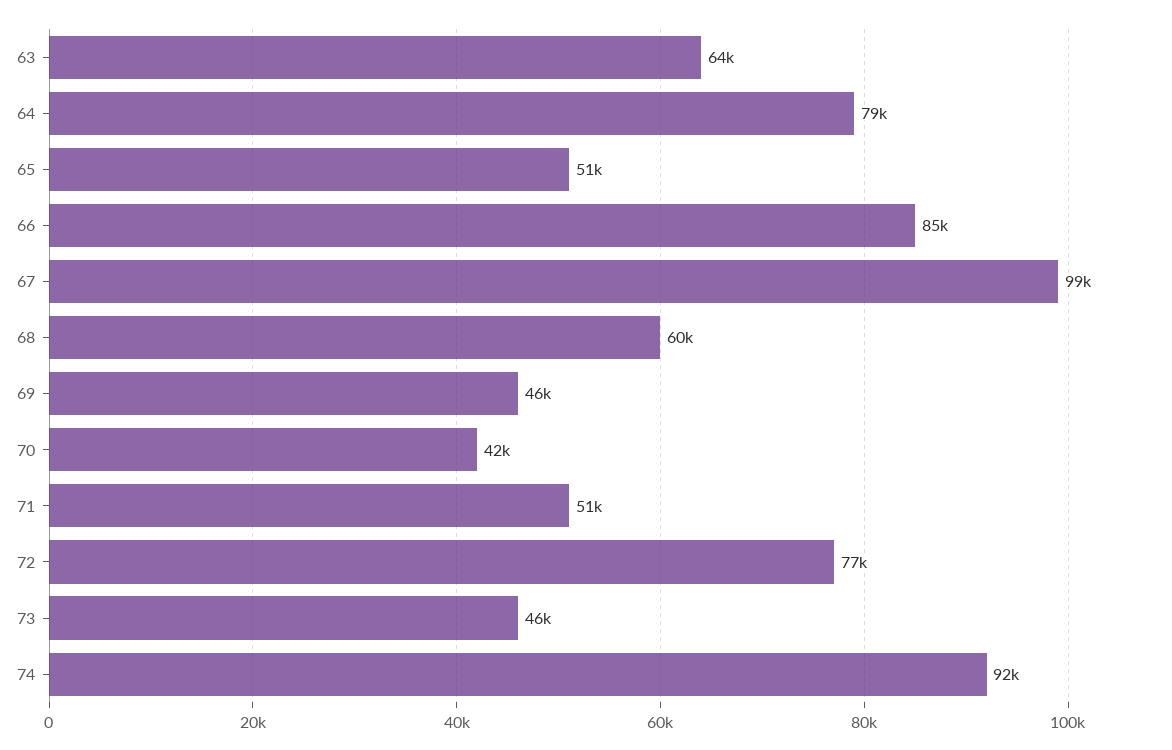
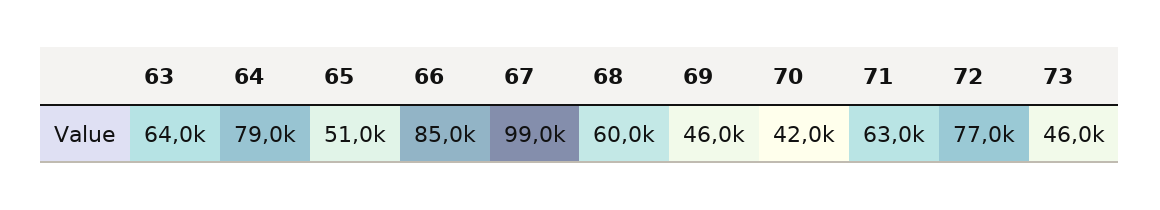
  {
    "63": 64000,
    "64": 79000,
    "65": 51000,
    "66": 85000,
    "67": 99000,
    "68": 60000,
    "69": 46000,
    "70": 42000,
-   "71": 51000,
+   "71": 63000,
    "72": 77000,
-   "73": 46000,
+   "73": 46000
-   "74": 92000
  }

